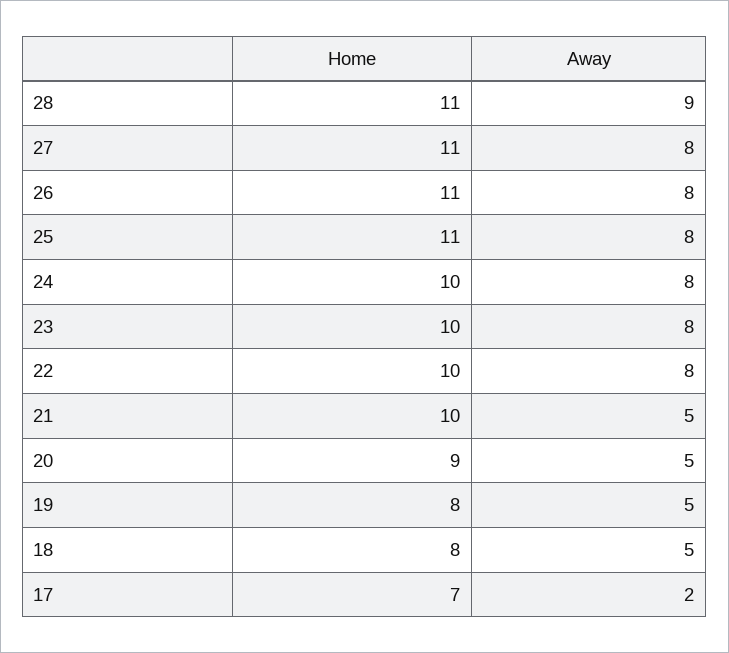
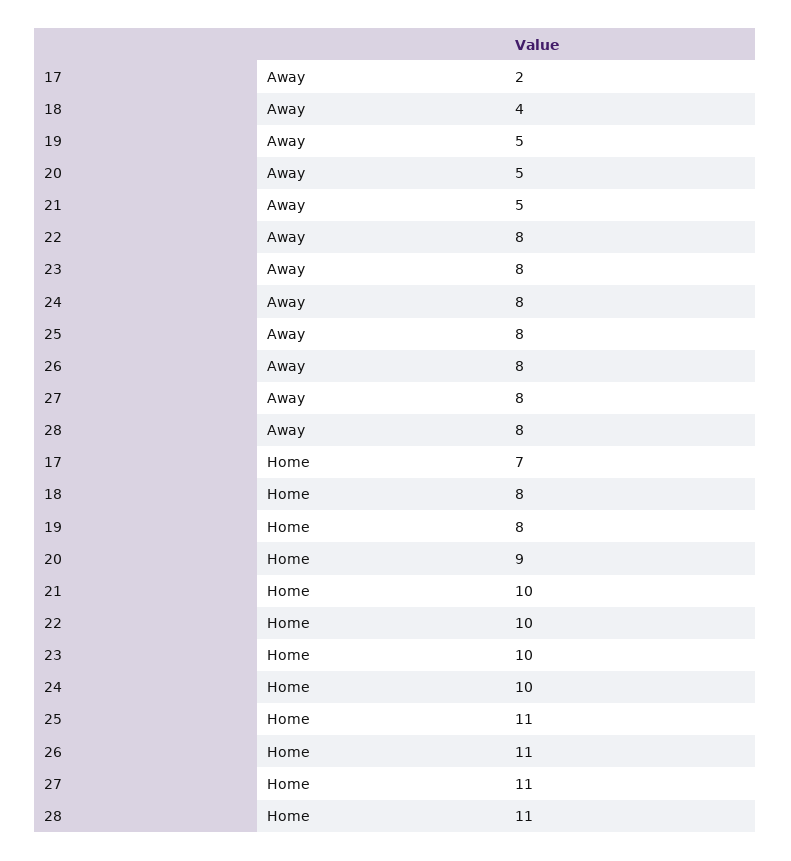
  {
    "Home": {
      "28": 11,
      "27": 11,
      "26": 11,
      "25": 11,
      "24": 10,
      "23": 10,
      "22": 10,
      "21": 10,
      "20": 9,
      "19": 8,
      "18": 8,
      "17": 7
    },
    "Away": {
-     "28": 9,
+     "28": 8,
      "27": 8,
      "26": 8,
      "25": 8,
      "24": 8,
      "23": 8,
      "22": 8,
      "21": 5,
      "20": 5,
      "19": 5,
-     "18": 5,
+     "18": 4,
      "17": 2
    }
  }

